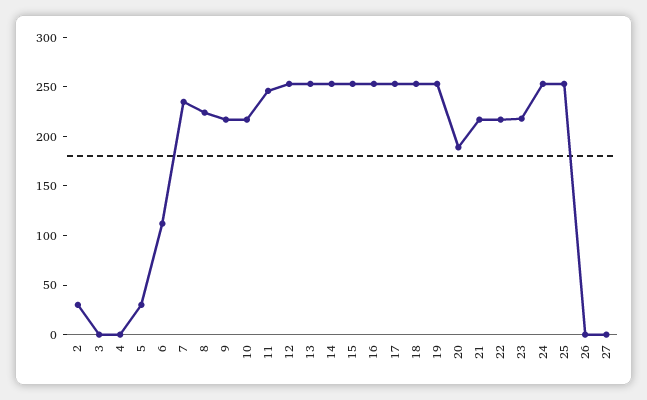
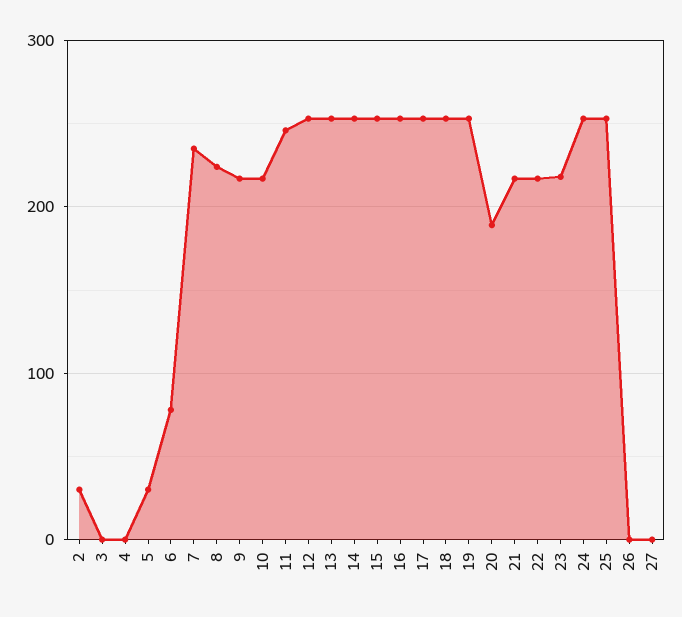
  {
    "2": 30,
    "3": 0,
    "4": 0,
    "5": 30,
-   "6": 110,
+   "6": 80,
    "7": 240,
    "8": 220,
    "9": 220,
    "10": 220,
    "11": 250,
    "12": 250,
    "13": 250,
    "14": 250,
    "15": 250,
    "16": 250,
    "17": 250,
    "18": 250,
    "19": 250,
    "20": 190,
    "21": 220,
    "22": 220,
    "23": 220,
    "24": 250,
    "25": 250,
    "26": 0,
    "27": 0
  }

